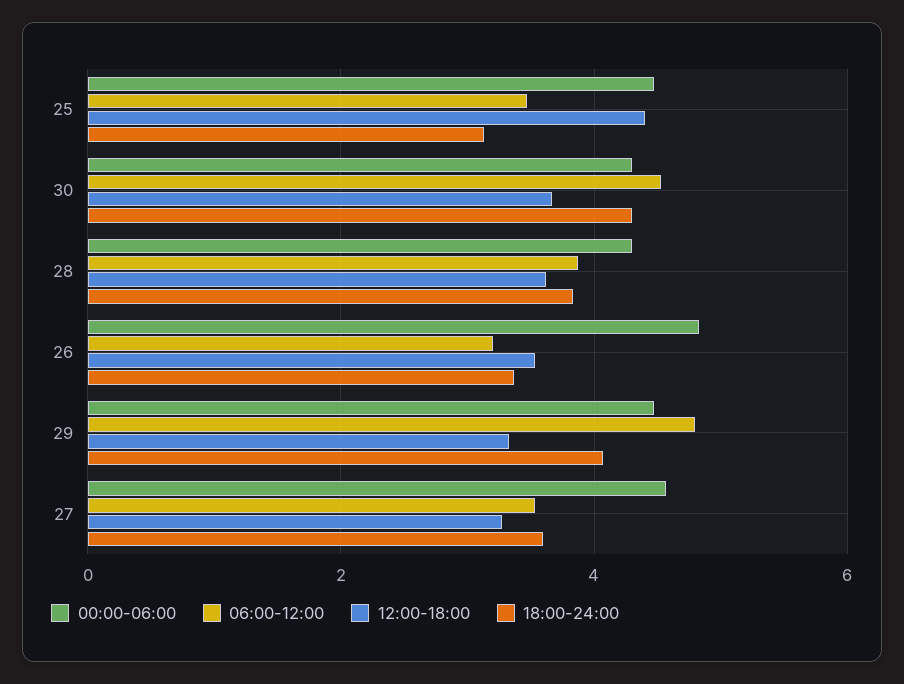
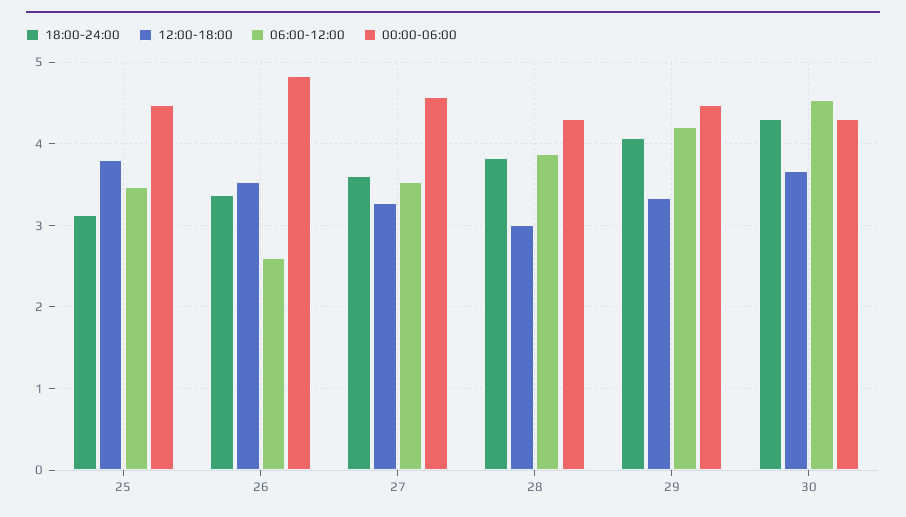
  {
    "00:00-06:00": {
      "25": 4.5,
      "30": 4.3,
      "28": 4.3,
      "26": 4.8,
      "29": 4.5,
      "27": 4.6
    },
    "06:00-12:00": {
      "25": 3.5,
      "30": 4.5,
      "28": 3.9,
-     "26": 3.2,
+     "26": 2.6,
-     "29": 4.8,
+     "29": 4.2,
      "27": 3.5
    },
    "12:00-18:00": {
-     "25": 4.4,
+     "25": 3.8,
      "30": 3.7,
-     "28": 3.6,
+     "28": 3,
      "26": 3.5,
      "29": 3.3,
      "27": 3.3
    },
    "18:00-24:00": {
      "25": 3.1,
      "30": 4.3,
      "28": 3.8,
      "26": 3.4,
      "29": 4.1,
      "27": 3.6
    }
  }

